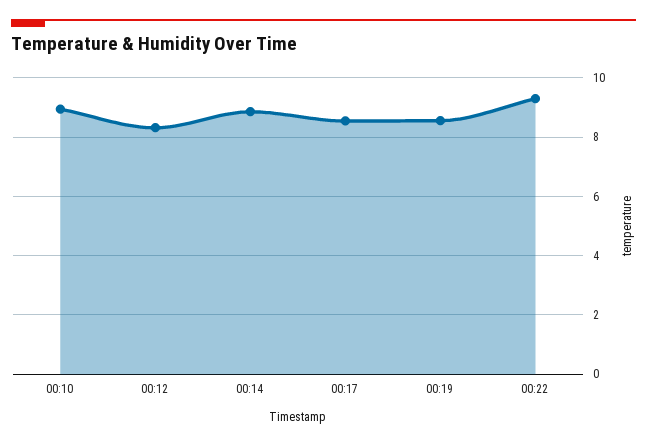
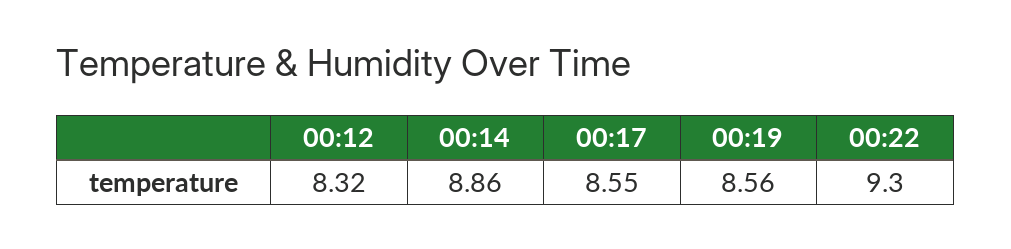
  {
-   "00:10": 9,
    "00:12": 8.32,
    "00:14": 8.86,
    "00:17": 8.55,
    "00:19": 8.56,
    "00:22": 9.3
  }

